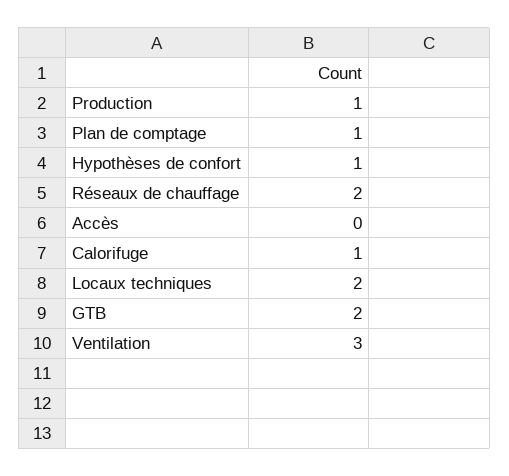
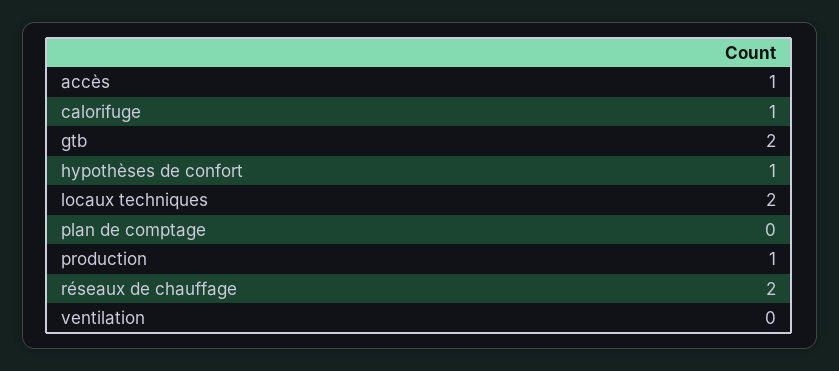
  {
    "Production": 1,
-   "Plan de comptage": 1,
+   "Plan de comptage": 0,
    "Hypothèses de confort": 1,
    "Réseaux de chauffage": 2,
-   "Accès": 0,
+   "Accès": 1,
    "Calorifuge": 1,
    "Locaux techniques": 2,
    "GTB": 2,
-   "Ventilation": 3
+   "Ventilation": 0
  }

